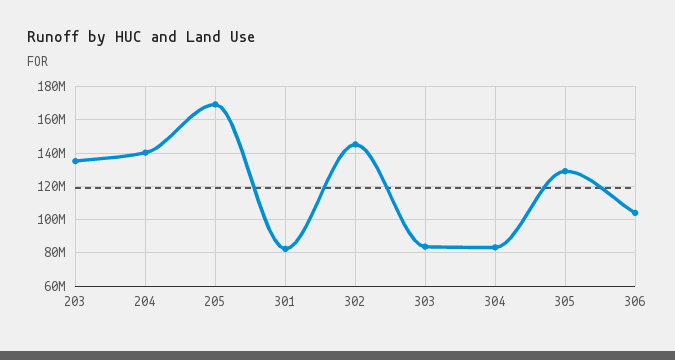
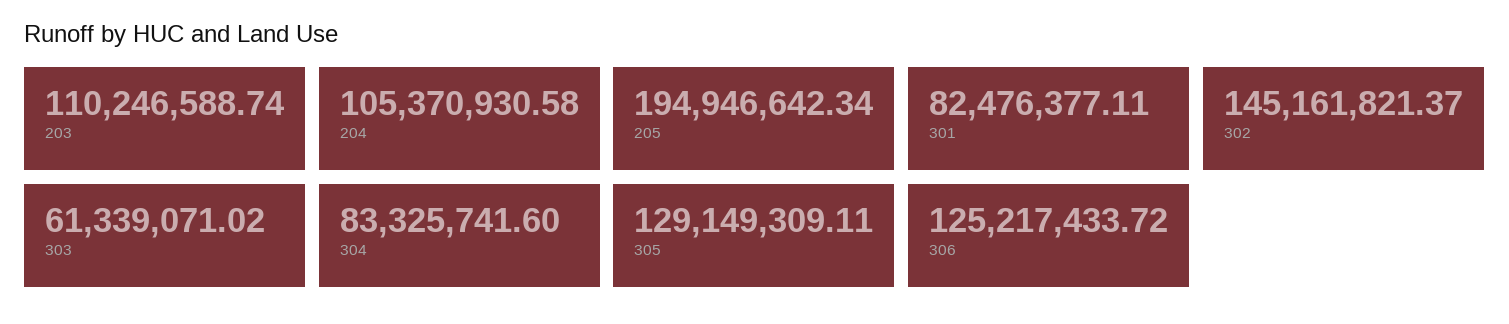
  {
-   "203": 135000000,
+   "203": 110246588.74,
-   "204": 140000000,
+   "204": 105370930.58,
-   "205": 170000000,
+   "205": 194946642.34,
    "301": 82476377.11,
    "302": 145161821.37,
-   "303": 85000000,
+   "303": 61339071.02,
    "304": 83325741.6,
    "305": 129149309.11,
-   "306": 105000000
+   "306": 125217433.72
  }

